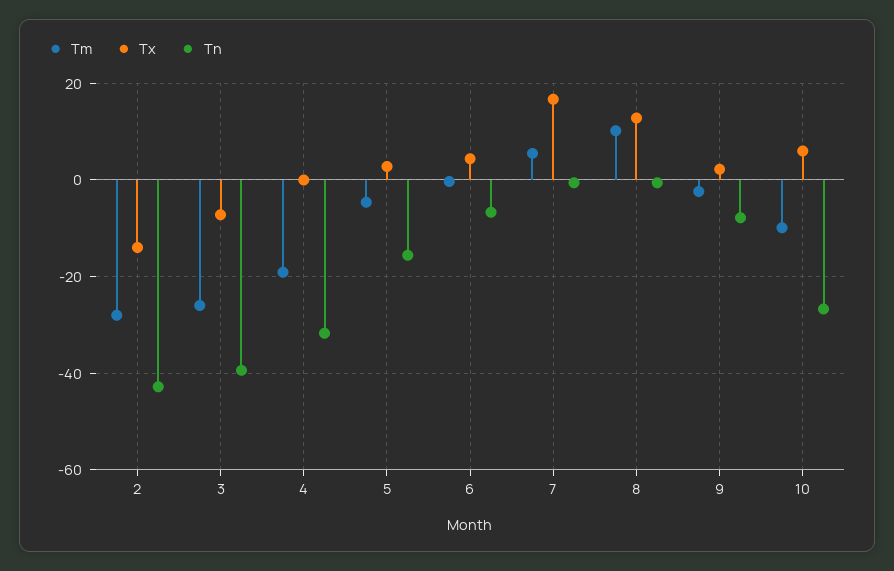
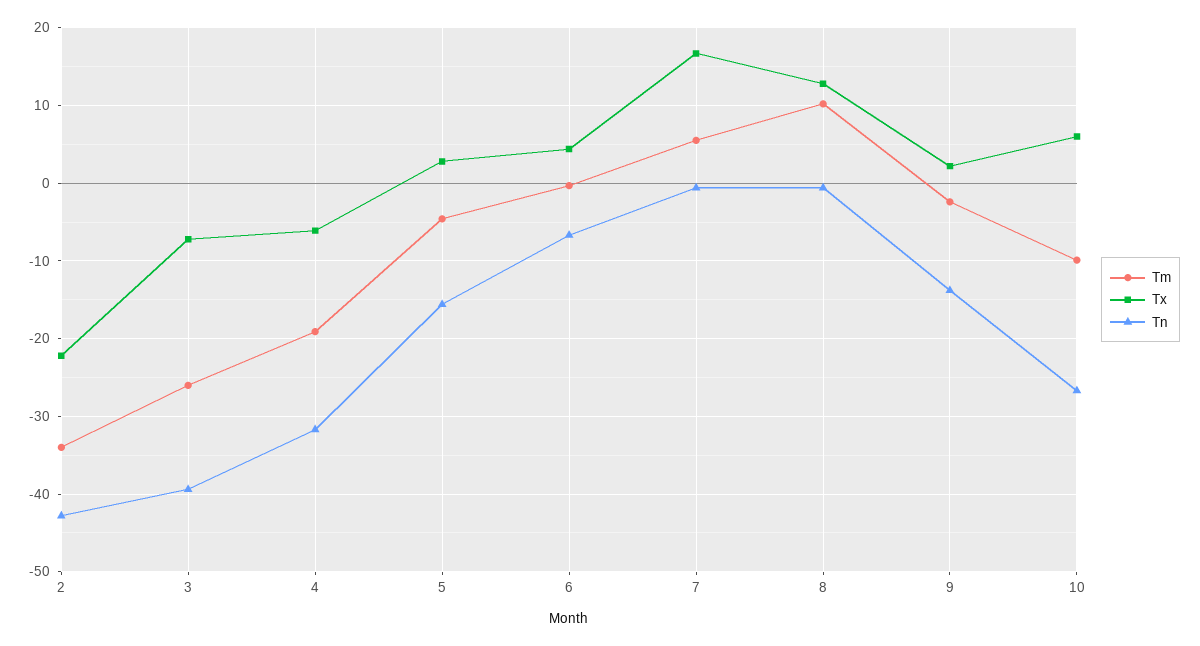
  {
    "Tm": {
-     "2": -28,
+     "2": -34,
      "3": -26,
      "4": -19,
      "5": -5,
      "6": 0,
      "7": 6,
      "8": 10,
      "9": -2,
      "10": -10
    },
    "Tx": {
-     "2": -14,
+     "2": -22,
      "3": -7,
-     "4": 0,
+     "4": -6,
      "5": 3,
      "6": 4,
      "7": 17,
      "8": 13,
      "9": 2,
      "10": 6
    },
    "Tn": {
      "2": -43,
      "3": -39,
      "4": -32,
      "5": -16,
      "6": -7,
      "7": -1,
      "8": -1,
-     "9": -8,
+     "9": -14,
      "10": -27
    }
  }

